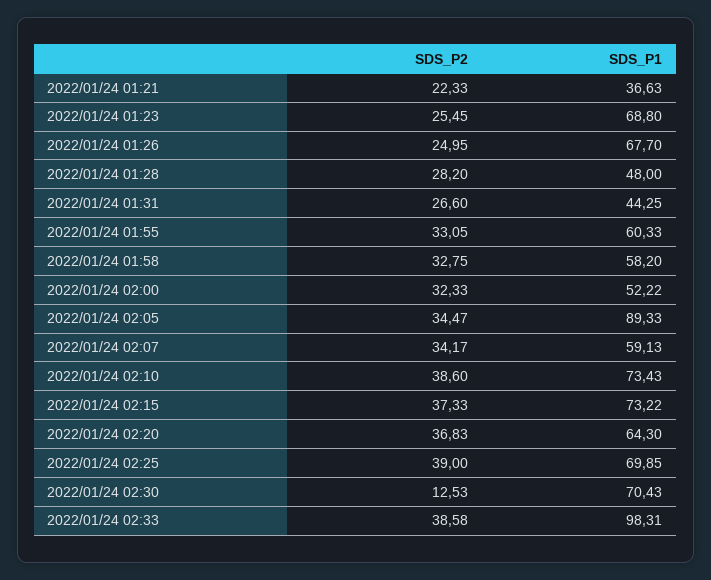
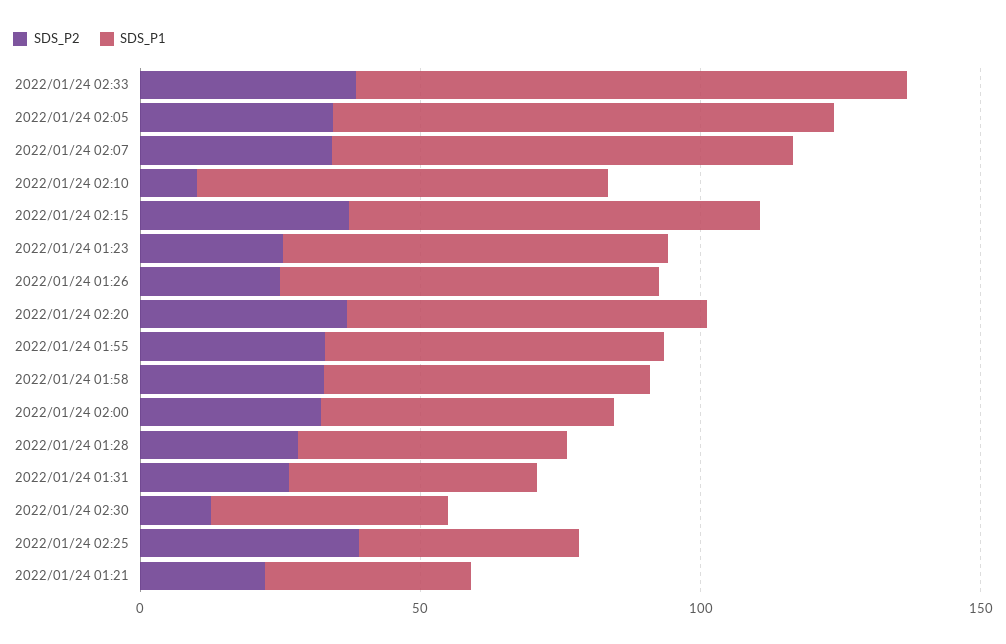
  {
    "SDS_P2": {
      "2022/01/24 01:21": 22.33,
      "2022/01/24 01:23": 25.45,
      "2022/01/24 01:26": 24.95,
      "2022/01/24 01:28": 28.2,
      "2022/01/24 01:31": 26.6,
      "2022/01/24 01:55": 33.05,
      "2022/01/24 01:58": 32.75,
      "2022/01/24 02:00": 32.33,
      "2022/01/24 02:05": 34.47,
      "2022/01/24 02:07": 34.17,
-     "2022/01/24 02:10": 38.6,
+     "2022/01/24 02:10": 10,
      "2022/01/24 02:15": 37.33,
      "2022/01/24 02:20": 36.83,
      "2022/01/24 02:25": 39,
      "2022/01/24 02:30": 12.53,
      "2022/01/24 02:33": 38.58
    },
    "SDS_P1": {
      "2022/01/24 01:21": 36.63,
      "2022/01/24 01:23": 68.8,
      "2022/01/24 01:26": 67.7,
      "2022/01/24 01:28": 48,
      "2022/01/24 01:31": 44.25,
      "2022/01/24 01:55": 60.33,
      "2022/01/24 01:58": 58.2,
      "2022/01/24 02:00": 52.22,
      "2022/01/24 02:05": 89.33,
-     "2022/01/24 02:07": 59.13,
+     "2022/01/24 02:07": 80,
      "2022/01/24 02:10": 73.43,
      "2022/01/24 02:15": 73.22,
      "2022/01/24 02:20": 64.3,
-     "2022/01/24 02:25": 69.85,
+     "2022/01/24 02:25": 40,
-     "2022/01/24 02:30": 70.43,
+     "2022/01/24 02:30": 40,
      "2022/01/24 02:33": 98.31
    }
  }

